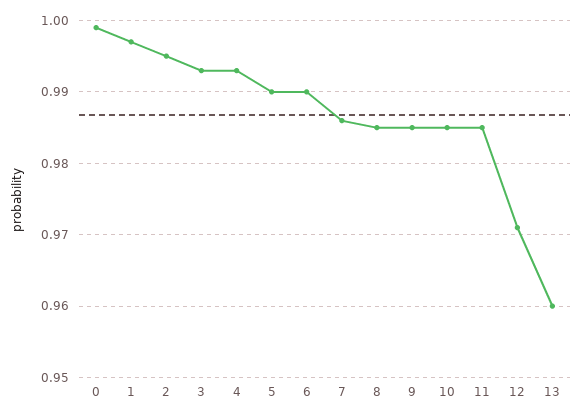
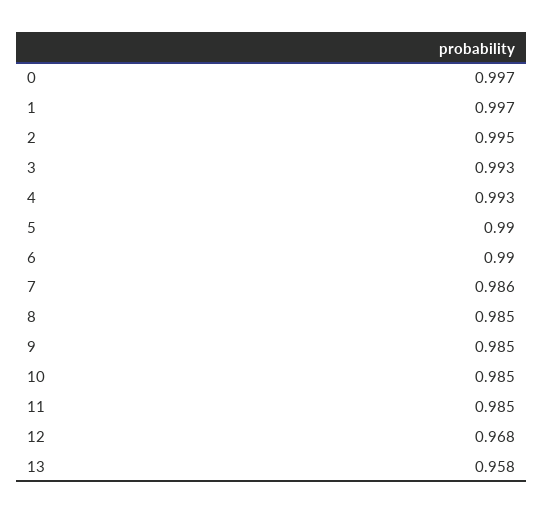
  {
-   "0": 0.999,
+   "0": 0.997,
    "1": 0.997,
    "2": 0.995,
    "3": 0.993,
    "4": 0.993,
    "5": 0.99,
    "6": 0.99,
    "7": 0.986,
    "8": 0.985,
    "9": 0.985,
    "10": 0.985,
    "11": 0.985,
-   "12": 0.971,
+   "12": 0.968,
-   "13": 0.96
+   "13": 0.958
  }

